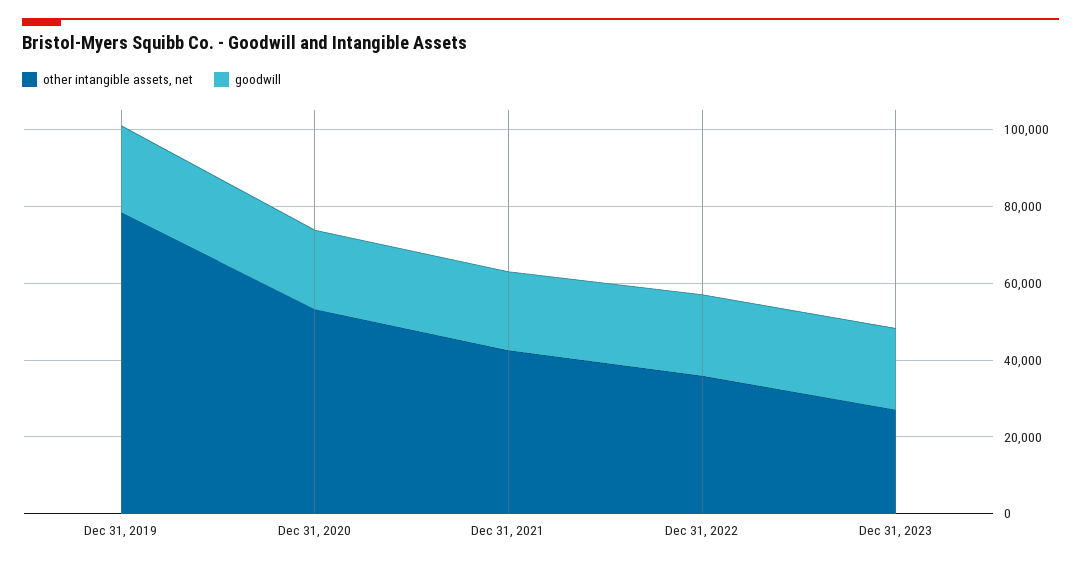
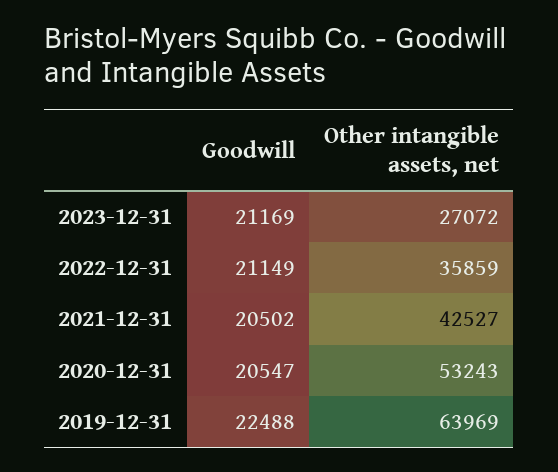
  {
    "other intangible assets, net": {
-     "Dec 31, 2019": 80000,
+     "Dec 31, 2019": 63969,
      "Dec 31, 2020": 53243,
      "Dec 31, 2021": 42527,
      "Dec 31, 2022": 35859,
      "Dec 31, 2023": 27072
    },
    "goodwill": {
      "Dec 31, 2019": 22488,
      "Dec 31, 2020": 20547,
      "Dec 31, 2021": 20502,
      "Dec 31, 2022": 21149,
      "Dec 31, 2023": 21169
    }
  }

